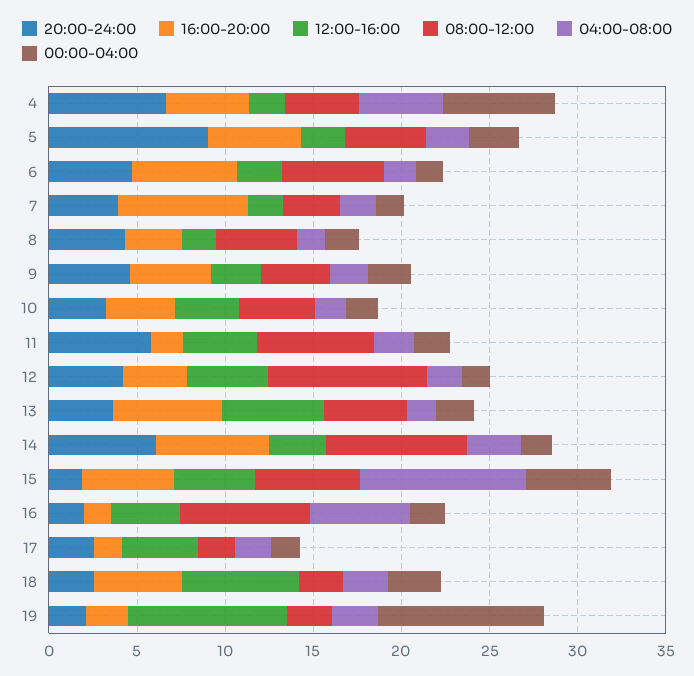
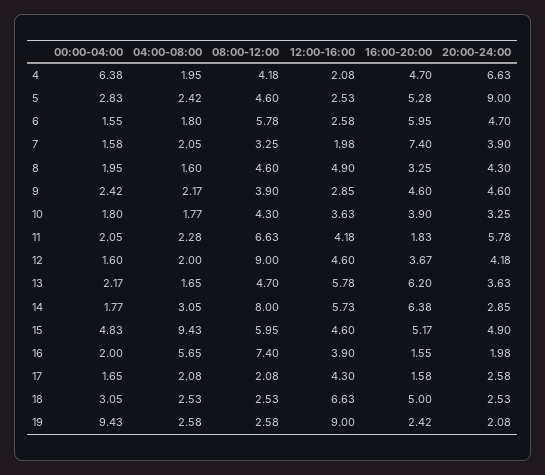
  {
    "20:00-24:00": {
      "4": 6.63,
      "5": 9,
      "6": 4.7,
      "7": 3.9,
      "8": 4.3,
      "9": 4.6,
      "10": 3.25,
      "11": 5.78,
      "12": 4.18,
      "13": 3.63,
-     "14": 6,
+     "14": 2.85,
-     "15": 2,
+     "15": 4.9,
      "16": 1.98,
      "17": 2.58,
      "18": 2.53,
      "19": 2.08
    },
    "16:00-20:00": {
      "4": 4.7,
      "5": 5.28,
      "6": 5.95,
      "7": 7.4,
      "8": 3.25,
      "9": 4.6,
      "10": 3.9,
      "11": 1.83,
      "12": 3.67,
      "13": 6.2,
      "14": 6.38,
      "15": 5.17,
      "16": 1.55,
      "17": 1.58,
      "18": 5,
      "19": 2.42
    },
    "12:00-16:00": {
      "4": 2.08,
      "5": 2.53,
      "6": 2.58,
      "7": 1.98,
-     "8": 2,
+     "8": 4.9,
      "9": 2.85,
      "10": 3.63,
      "11": 4.18,
      "12": 4.6,
      "13": 5.78,
-     "14": 3,
+     "14": 5.73,
      "15": 4.6,
      "16": 3.9,
      "17": 4.3,
      "18": 6.63,
      "19": 9
    },
    "08:00-12:00": {
      "4": 4.18,
      "5": 4.6,
      "6": 5.78,
      "7": 3.25,
      "8": 4.6,
      "9": 3.9,
      "10": 4.3,
      "11": 6.63,
      "12": 9,
      "13": 4.7,
      "14": 8,
      "15": 5.95,
      "16": 7.4,
      "17": 2.08,
      "18": 2.53,
      "19": 2.58
    },
    "04:00-08:00": {
-     "4": 5,
+     "4": 1.95,
      "5": 2.42,
      "6": 1.8,
      "7": 2.05,
      "8": 1.6,
      "9": 2.17,
      "10": 1.77,
      "11": 2.28,
      "12": 2,
      "13": 1.65,
      "14": 3.05,
      "15": 9.43,
      "16": 5.65,
      "17": 2.08,
      "18": 2.53,
      "19": 2.58
    },
    "00:00-04:00": {
      "4": 6.38,
      "5": 2.83,
      "6": 1.55,
      "7": 1.58,
      "8": 1.95,
      "9": 2.42,
      "10": 1.8,
      "11": 2.05,
      "12": 1.6,
      "13": 2.17,
      "14": 1.77,
      "15": 4.83,
      "16": 2,
      "17": 1.65,
      "18": 3.05,
      "19": 9.43
    }
  }

